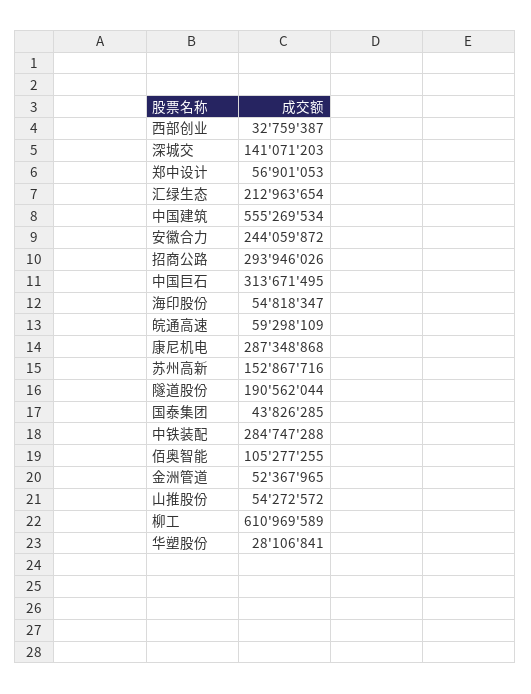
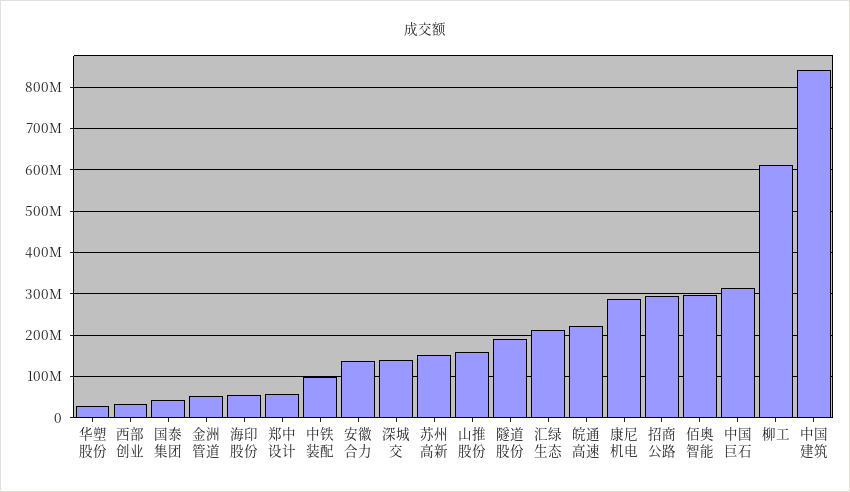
  {
    "西部创业": 32759387,
    "深城交": 141071203,
    "郑中设计": 56901053,
    "汇绿生态": 212963654,
-   "中国建筑": 555269534,
+   "中国建筑": 840000000,
-   "安徽合力": 244059872,
+   "安徽合力": 140000000,
    "招商公路": 293946026,
    "中国巨石": 313671495,
    "海印股份": 54818347,
-   "皖通高速": 59298109,
+   "皖通高速": 220000000,
    "康尼机电": 287348868,
    "苏州高新": 152867716,
    "隧道股份": 190562044,
    "国泰集团": 43826285,
-   "中铁装配": 284747288,
+   "中铁装配": 100000000,
-   "佰奥智能": 105277255,
+   "佰奥智能": 300000000,
    "金洲管道": 52367965,
-   "山推股份": 54272572,
+   "山推股份": 160000000,
    "柳工": 610969589,
    "华塑股份": 28106841
  }

